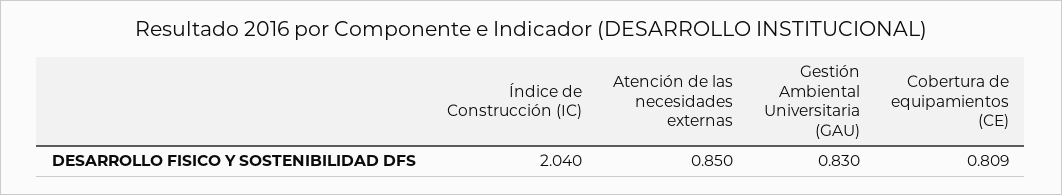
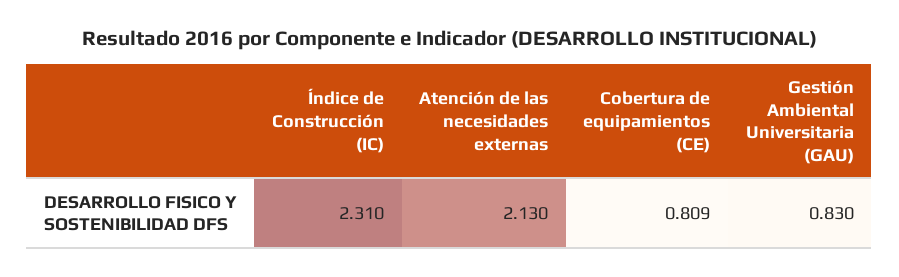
  {
-   "Índice de Construcción (IC)": 2.04,
+   "Índice de Construcción (IC)": 2.31,
-   "Atención de las necesidades externas": 0.85,
+   "Atención de las necesidades externas": 2.13,
    "Gestión Ambiental Universitaria (GAU)": 0.83,
    "Cobertura de equipamientos (CE)": 0.809
  }

